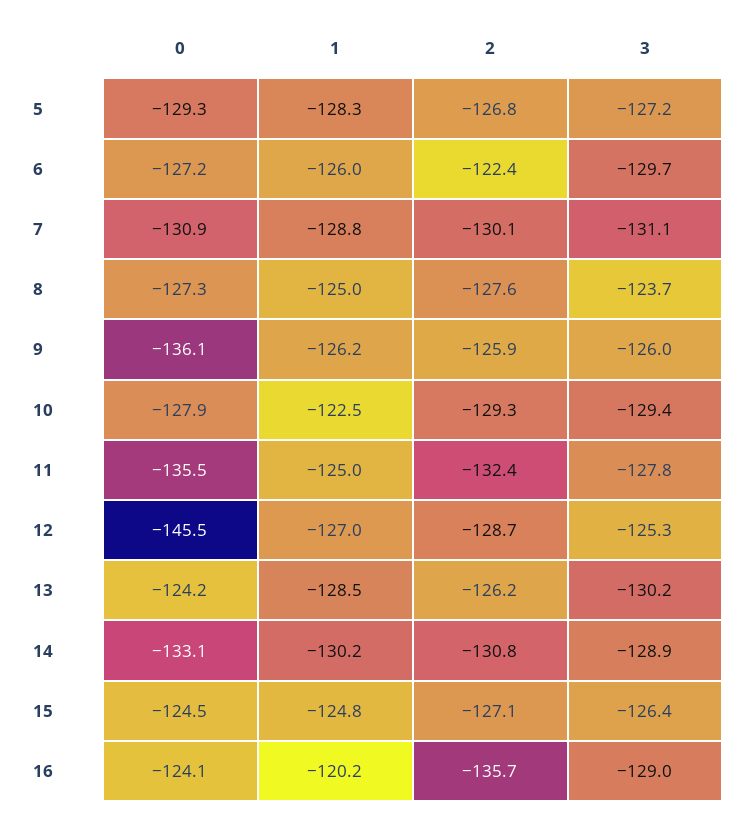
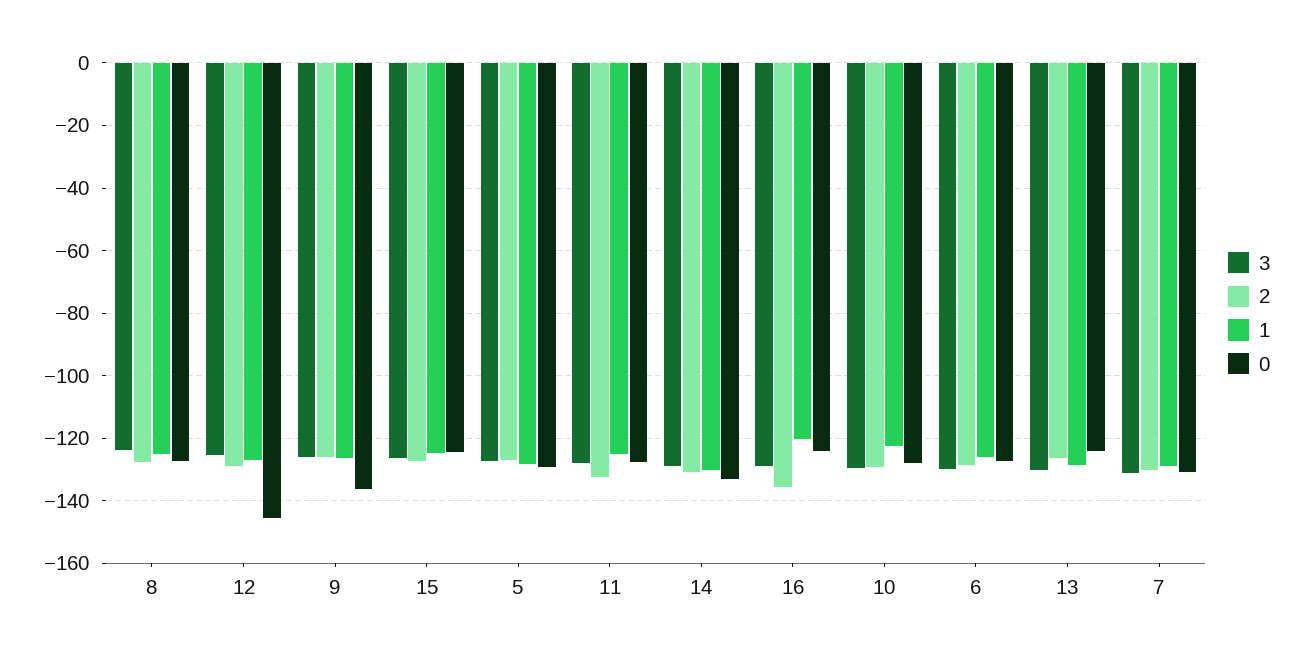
  {
    "0": {
      "5": -129.3,
      "6": -127.2,
      "7": -130.9,
      "8": -127.3,
      "9": -136.1,
      "10": -127.9,
-     "11": -135.5,
+     "11": -128,
      "12": -145.5,
      "13": -124.2,
      "14": -133.1,
      "15": -124.5,
      "16": -124.1
    },
    "1": {
      "5": -128.3,
      "6": -126,
      "7": -128.8,
      "8": -125,
      "9": -126.2,
      "10": -122.5,
      "11": -125,
      "12": -127,
      "13": -128.5,
      "14": -130.2,
      "15": -124.8,
      "16": -120.2
    },
    "2": {
      "5": -126.8,
-     "6": -122.4,
+     "6": -128,
      "7": -130.1,
      "8": -127.6,
      "9": -125.9,
      "10": -129.3,
      "11": -132.4,
      "12": -128.7,
      "13": -126.2,
      "14": -130.8,
      "15": -127.1,
      "16": -135.7
    },
    "3": {
      "5": -127.2,
      "6": -129.7,
      "7": -131.1,
      "8": -123.7,
      "9": -126,
      "10": -129.4,
      "11": -127.8,
      "12": -125.3,
      "13": -130.2,
      "14": -128.9,
      "15": -126.4,
      "16": -129
    }
  }

